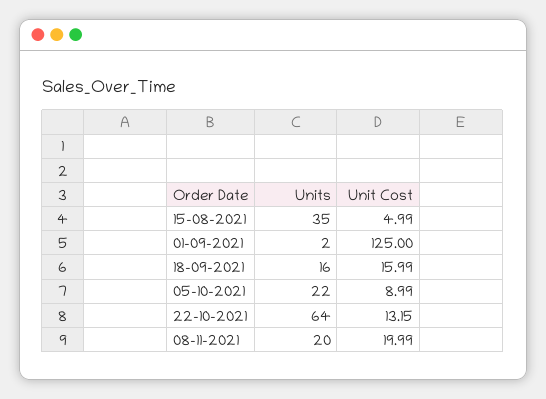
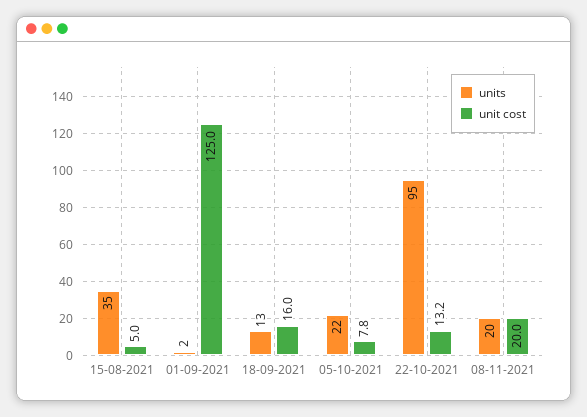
  {
    "Units": {
      "15-08-2021": 35,
      "01-09-2021": 2,
-     "18-09-2021": 16,
+     "18-09-2021": 13,
      "05-10-2021": 22,
-     "22-10-2021": 64,
+     "22-10-2021": 95,
      "08-11-2021": 20
    },
    "Unit Cost": {
      "15-08-2021": 4.99,
      "01-09-2021": 125,
      "18-09-2021": 15.99,
-     "05-10-2021": 8.99,
+     "05-10-2021": 7.8,
      "22-10-2021": 13.15,
      "08-11-2021": 19.99
    }
  }

